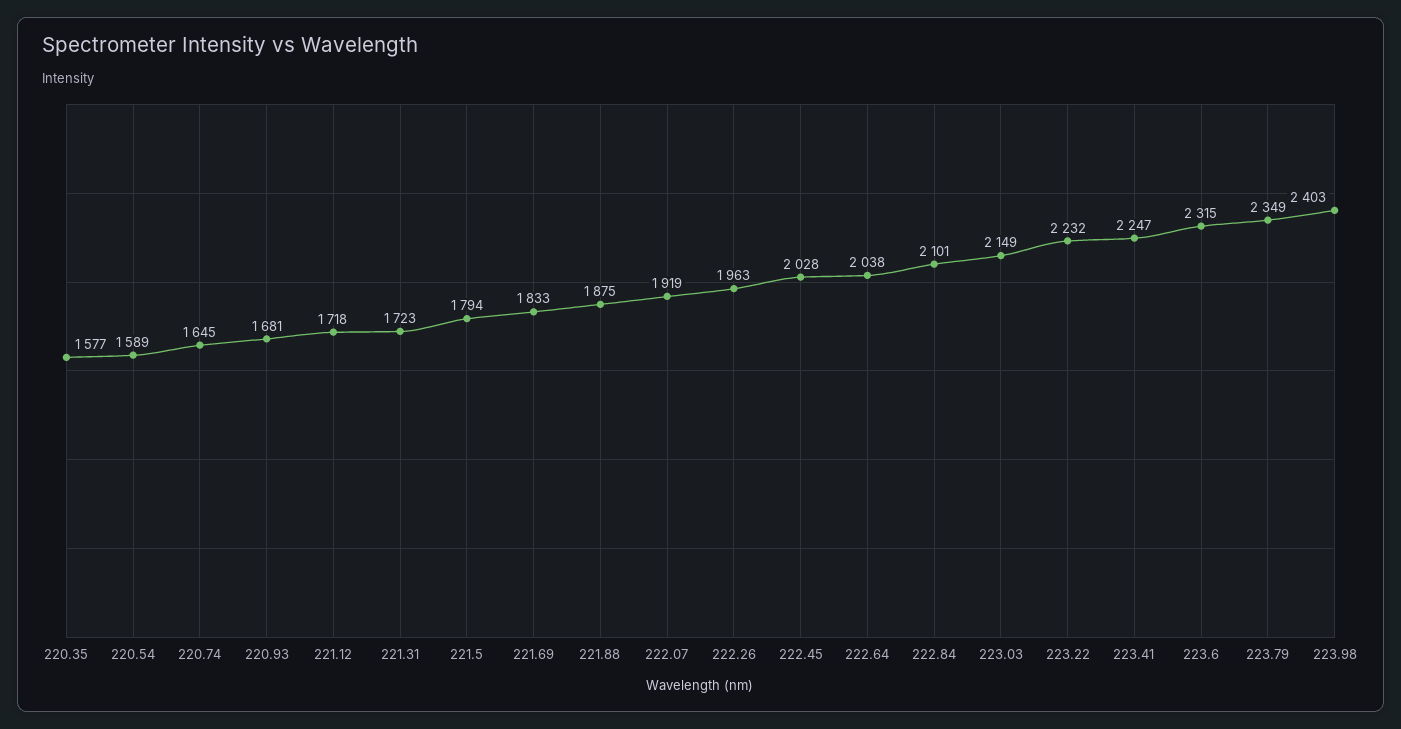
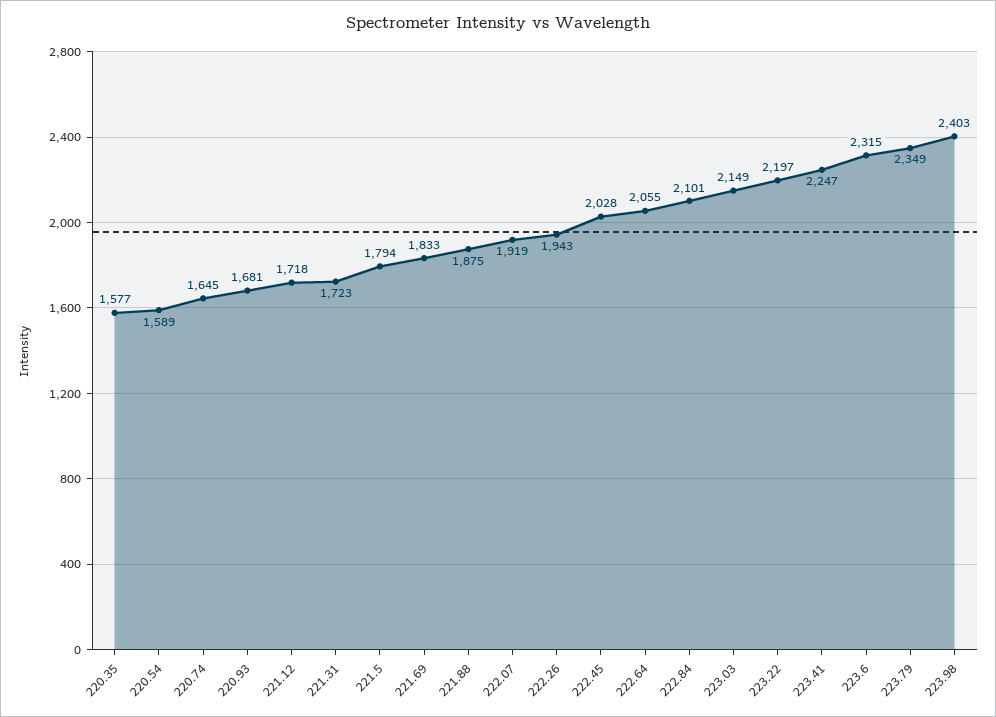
  {
    "220.35": 1577,
    "220.54": 1589,
    "220.74": 1645,
    "220.93": 1681,
    "221.12": 1718,
    "221.31": 1723,
    "221.5": 1794,
    "221.69": 1833,
    "221.88": 1875,
    "222.07": 1919,
-   "222.26": 1963,
+   "222.26": 1943,
    "222.45": 2028,
-   "222.64": 2038,
+   "222.64": 2055,
    "222.84": 2101,
    "223.03": 2149,
-   "223.22": 2232,
+   "223.22": 2197,
    "223.41": 2247,
    "223.6": 2315,
    "223.79": 2349,
    "223.98": 2403
  }

